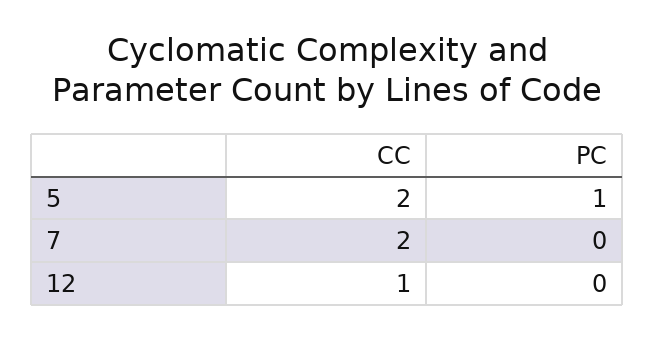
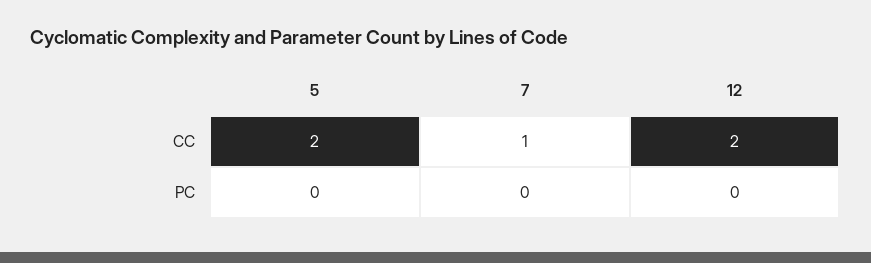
  {
    "CC": {
      "5": 2,
-     "7": 2,
+     "7": 1,
-     "12": 1
+     "12": 2
    },
    "PC": {
-     "5": 1,
+     "5": 0,
      "7": 0,
      "12": 0
    }
  }

